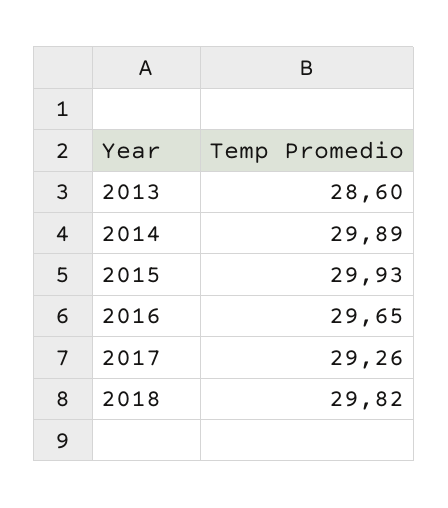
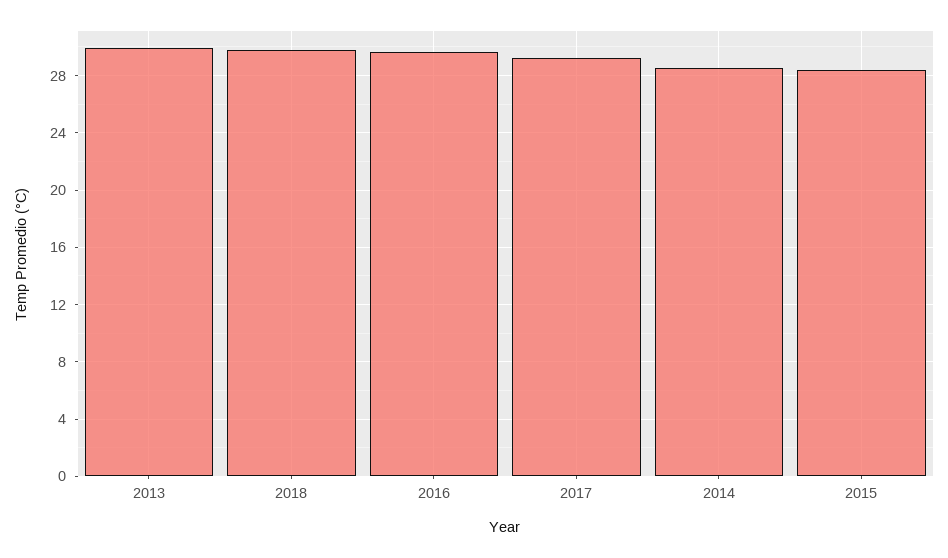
  {
-   "2013": 28.6,
+   "2013": 30,
-   "2014": 29.89,
+   "2014": 28.5,
-   "2015": 29.93,
+   "2015": 28.5,
    "2016": 29.65,
    "2017": 29.26,
    "2018": 29.82
  }

